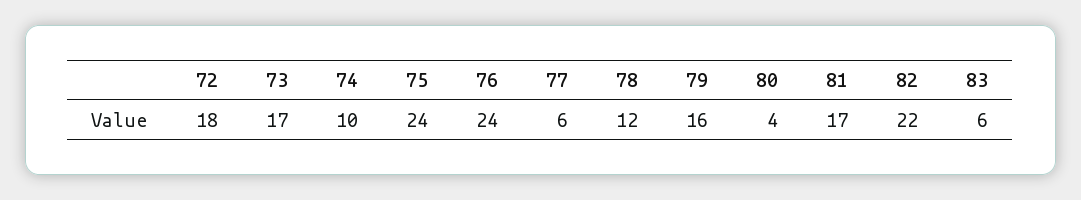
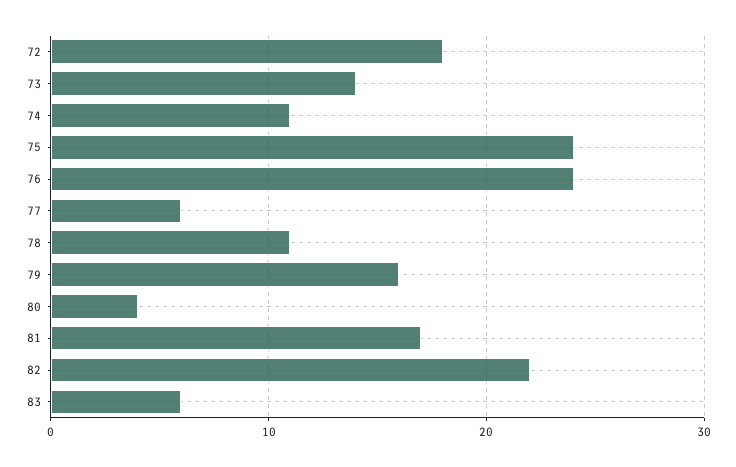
  {
    "72": 18,
-   "73": 17,
+   "73": 14,
-   "74": 10,
+   "74": 11,
    "75": 24,
    "76": 24,
    "77": 6,
-   "78": 12,
+   "78": 11,
    "79": 16,
    "80": 4,
    "81": 17,
    "82": 22,
    "83": 6
  }

